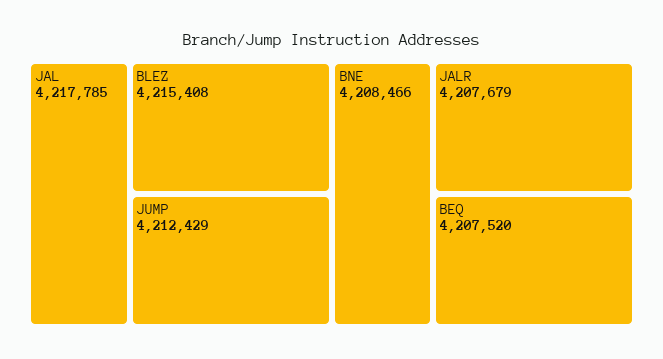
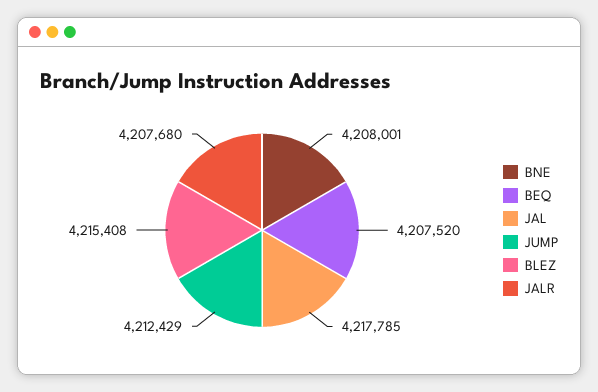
  {
    "JAL": 4217785,
    "BLEZ": 4215408,
    "JUMP": 4212429,
-   "BNE": 4208466,
+   "BNE": 4208001,
-   "JALR": 4207679,
+   "JALR": 4207680,
    "BEQ": 4207520
  }

